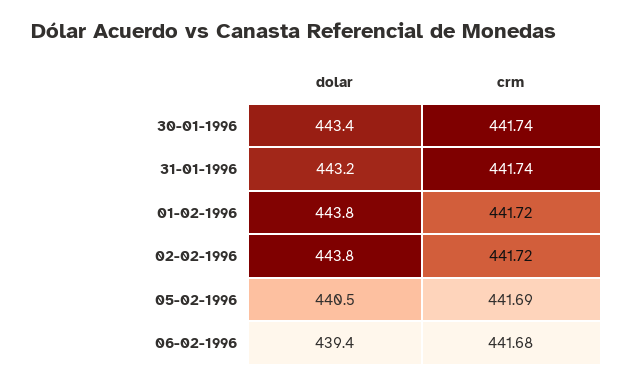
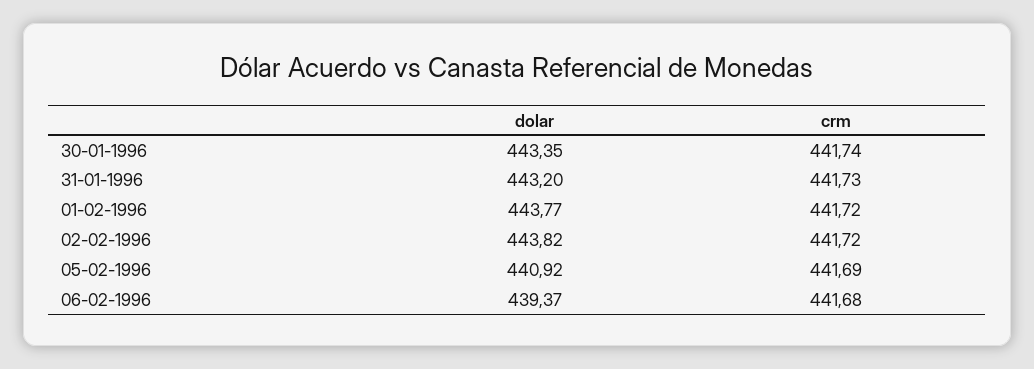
  {
    "dolar": {
      "30-01-1996": 443.35,
      "31-01-1996": 443.2,
      "01-02-1996": 443.77,
      "02-02-1996": 443.82,
-     "05-02-1996": 440.5,
+     "05-02-1996": 440.92,
      "06-02-1996": 439.37
    },
    "crm": {
      "30-01-1996": 441.74,
-     "31-01-1996": 441.74,
+     "31-01-1996": 441.73,
      "01-02-1996": 441.72,
      "02-02-1996": 441.72,
      "05-02-1996": 441.69,
      "06-02-1996": 441.68
    }
  }

